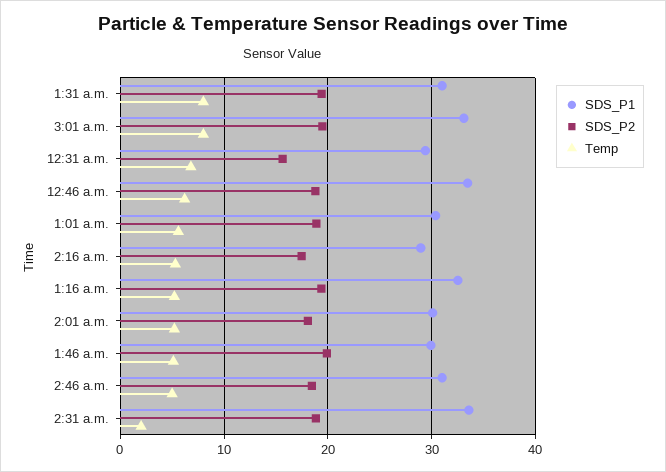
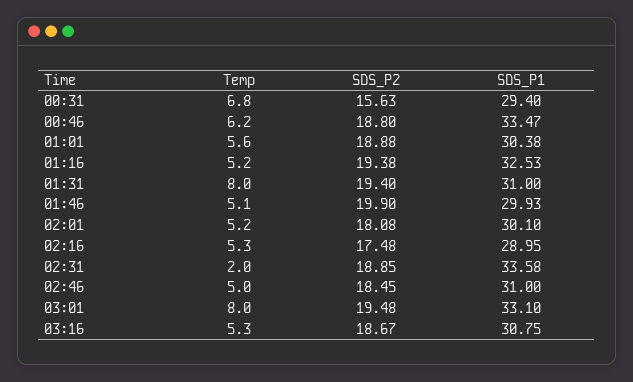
  {
    "SDS_P1": {
      "1:31 a.m.": 31,
      "3:01 a.m.": 33.1,
      "12:31 a.m.": 29.4,
      "12:46 a.m.": 33.47,
      "1:01 a.m.": 30.38,
      "2:16 a.m.": 28.95,
      "1:16 a.m.": 32.53,
      "2:01 a.m.": 30.1,
      "1:46 a.m.": 29.93,
      "2:46 a.m.": 31,
-     "2:31 a.m.": 33.58
+     "2:31 a.m.": 33.58,
+     "03:16": 30.75
    },
    "SDS_P2": {
      "1:31 a.m.": 19.4,
      "3:01 a.m.": 19.48,
      "12:31 a.m.": 15.63,
      "12:46 a.m.": 18.8,
      "1:01 a.m.": 18.88,
      "2:16 a.m.": 17.48,
      "1:16 a.m.": 19.38,
      "2:01 a.m.": 18.08,
      "1:46 a.m.": 19.9,
      "2:46 a.m.": 18.45,
-     "2:31 a.m.": 18.85
+     "2:31 a.m.": 18.85,
+     "03:16": 18.67
    },
    "Temp": {
      "1:31 a.m.": 8,
      "3:01 a.m.": 8,
      "12:31 a.m.": 6.8,
      "12:46 a.m.": 6.2,
      "1:01 a.m.": 5.6,
      "2:16 a.m.": 5.3,
      "1:16 a.m.": 5.2,
      "2:01 a.m.": 5.2,
      "1:46 a.m.": 5.1,
      "2:46 a.m.": 5,
-     "2:31 a.m.": 2
+     "2:31 a.m.": 2,
+     "03:16": 5.3
    }
  }

